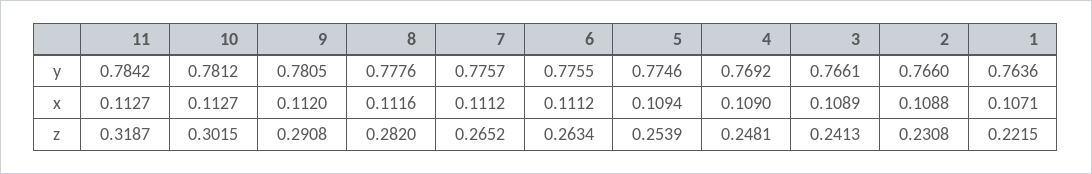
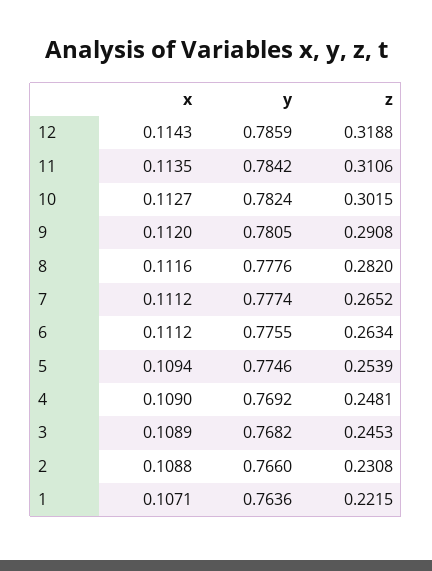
  {
    "11": {
      "y": 0.7842,
-     "x": 0.1127,
+     "x": 0.1135,
-     "z": 0.3187
+     "z": 0.3106
    },
    "10": {
-     "y": 0.7812,
+     "y": 0.7824,
      "x": 0.1127,
      "z": 0.3015
    },
    "9": {
      "y": 0.7805,
      "x": 0.112,
      "z": 0.2908
    },
    "8": {
      "y": 0.7776,
      "x": 0.1116,
      "z": 0.282
    },
    "7": {
-     "y": 0.7757,
+     "y": 0.7774,
      "x": 0.1112,
      "z": 0.2652
    },
    "6": {
      "y": 0.7755,
      "x": 0.1112,
      "z": 0.2634
    },
    "5": {
      "y": 0.7746,
      "x": 0.1094,
      "z": 0.2539
    },
    "4": {
      "y": 0.7692,
      "x": 0.109,
      "z": 0.2481
    },
    "3": {
-     "y": 0.7661,
+     "y": 0.7682,
      "x": 0.1089,
-     "z": 0.2413
+     "z": 0.2453
    },
    "2": {
      "y": 0.766,
      "x": 0.1088,
      "z": 0.2308
    },
    "1": {
      "y": 0.7636,
      "x": 0.1071,
      "z": 0.2215
-   }
+   },
+   "12": {
+     "x": 0.1143,
+     "y": 0.7859,
+     "z": 0.3188
+   }
  }

